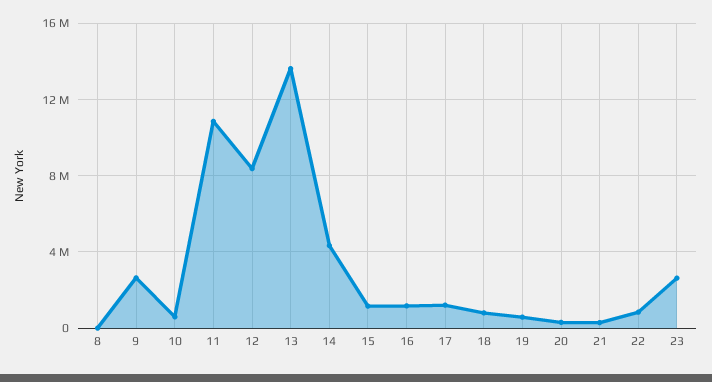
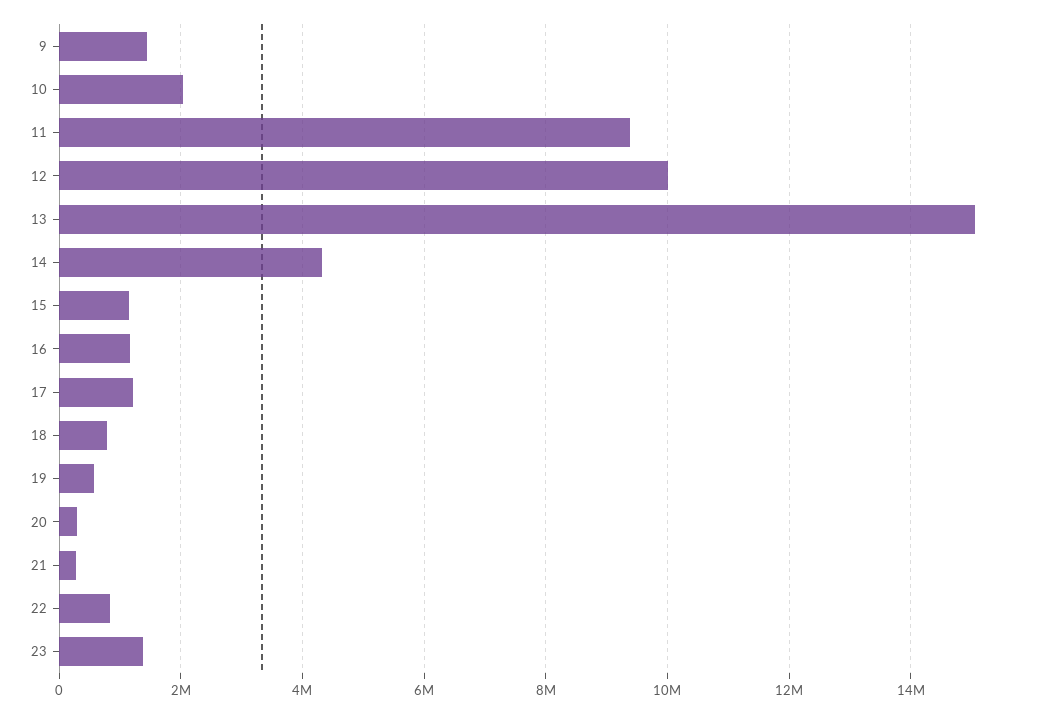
  {
-   "8": 0,
-   "9": 2500000,
+   "9": 1400000,
-   "10": 500000,
+   "10": 2000000,
-   "11": 11000000,
+   "11": 9400000,
-   "12": 8500000,
+   "12": 10000000,
-   "13": 13500000,
+   "13": 15000000,
    "14": 4400000,
    "15": 1200000,
    "16": 1200000,
    "17": 1200000,
    "18": 800000,
    "19": 600000,
    "20": 200000,
    "21": 200000,
    "22": 800000,
-   "23": 2500000
+   "23": 1400000
  }

